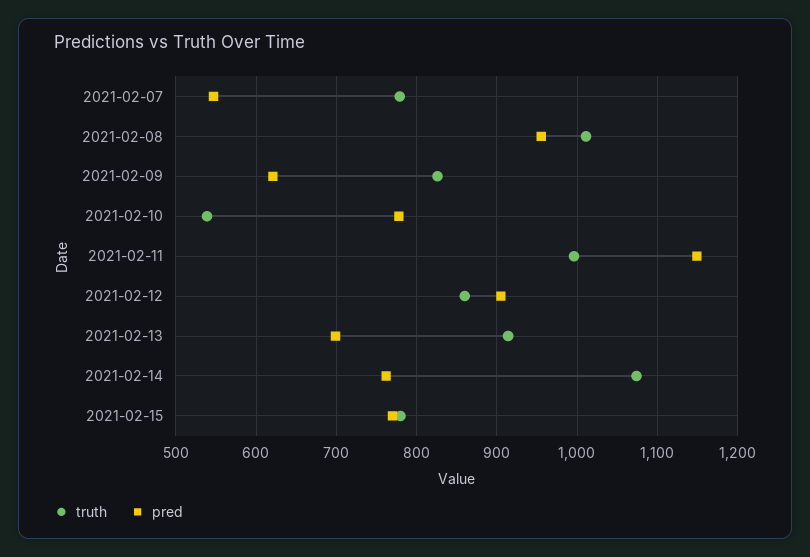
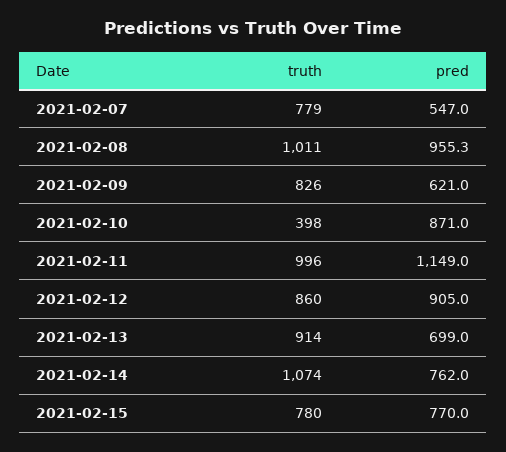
  {
    "truth": {
      "2021-02-07": 779,
      "2021-02-08": 1011,
      "2021-02-09": 826,
-     "2021-02-10": 540,
+     "2021-02-10": 398,
      "2021-02-11": 996,
      "2021-02-12": 860,
      "2021-02-13": 914,
      "2021-02-14": 1074,
      "2021-02-15": 780
    },
    "pred": {
      "2021-02-07": 547,
      "2021-02-08": 955.3,
      "2021-02-09": 621,
-     "2021-02-10": 780,
+     "2021-02-10": 871,
      "2021-02-11": 1149,
      "2021-02-12": 905,
      "2021-02-13": 699,
      "2021-02-14": 762,
      "2021-02-15": 770
    }
  }

